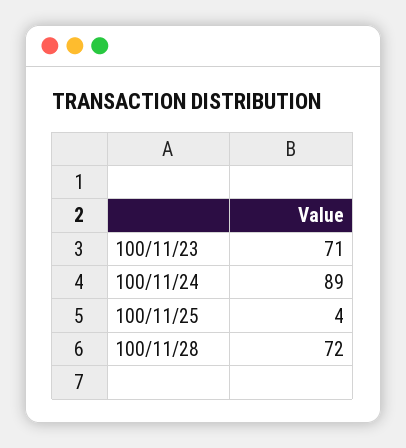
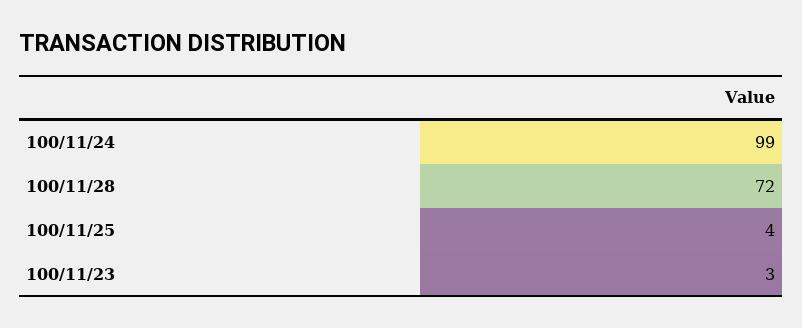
  {
-   "100/11/23": 71,
+   "100/11/23": 3,
-   "100/11/24": 89,
+   "100/11/24": 99,
    "100/11/25": 4,
    "100/11/28": 72
  }

